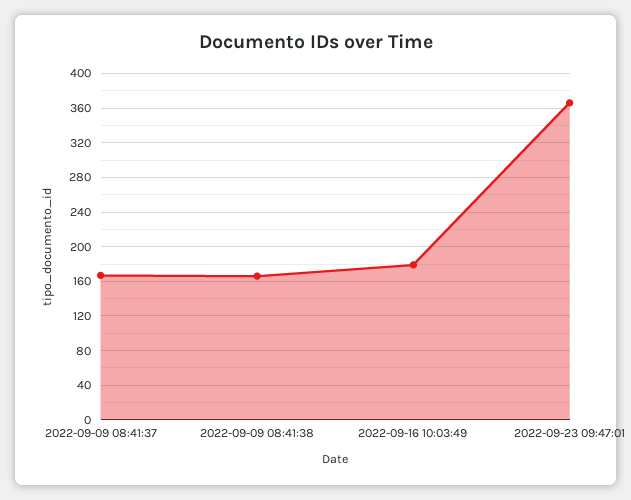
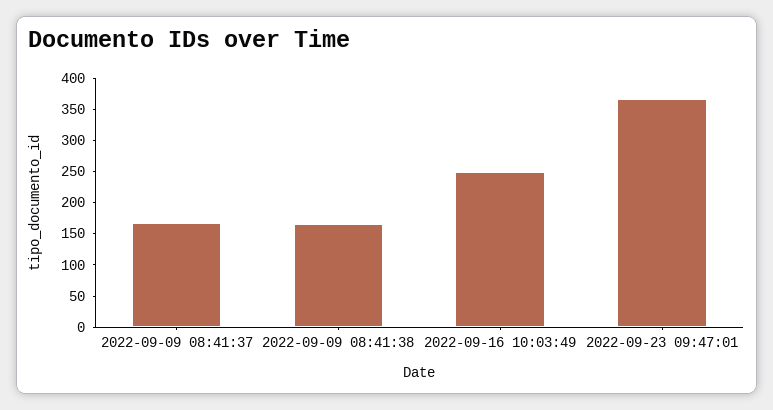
  {
    "2022-09-09 08:41:37": 170,
    "2022-09-09 08:41:38": 170,
-   "2022-09-16 10:03:49": 180,
+   "2022-09-16 10:03:49": 250,
    "2022-09-23 09:47:01": 370
  }

